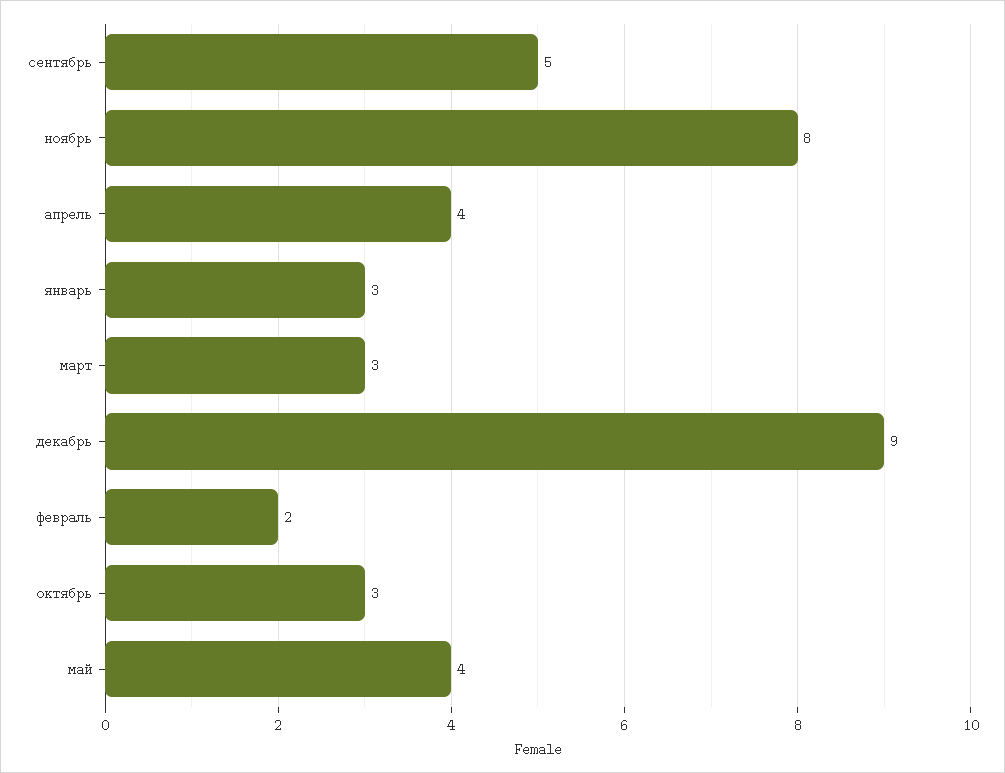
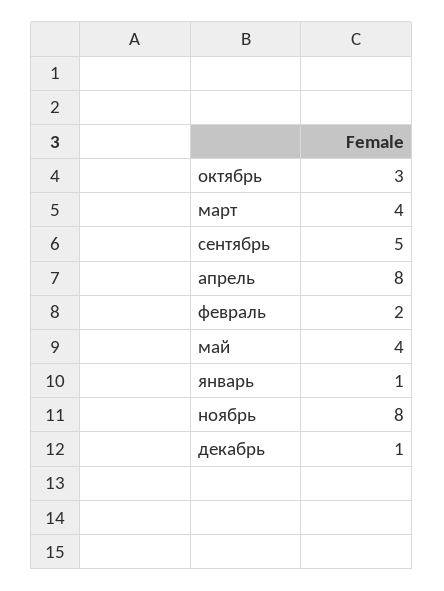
  {
    "сентябрь": 5,
    "ноябрь": 8,
-   "апрель": 4,
+   "апрель": 8,
-   "январь": 3,
+   "январь": 1,
-   "март": 3,
+   "март": 4,
-   "декабрь": 9,
+   "декабрь": 1,
    "февраль": 2,
    "октябрь": 3,
    "май": 4
  }

